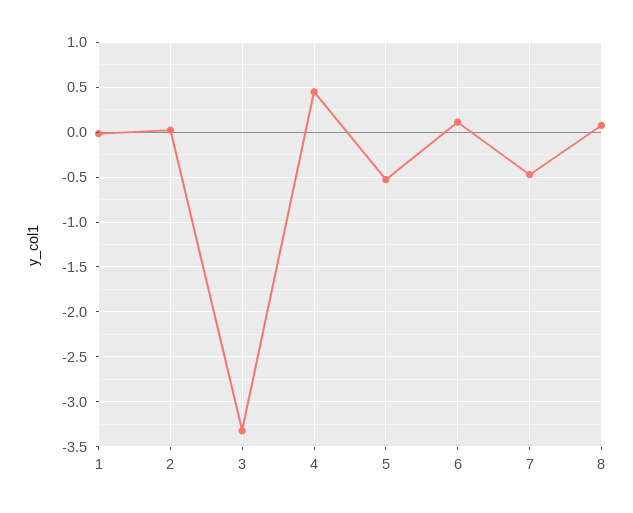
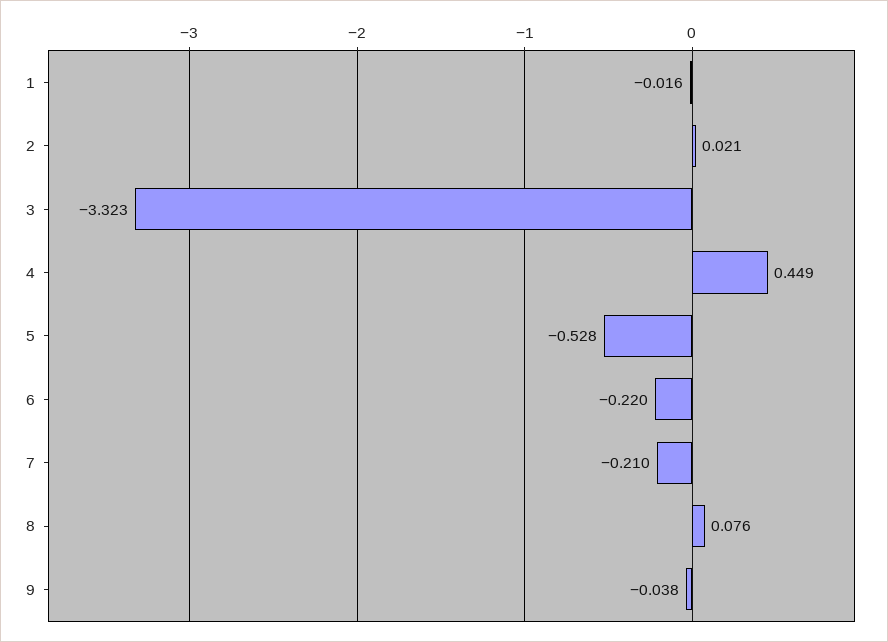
  {
    "1": -0.016,
    "2": 0.021,
    "3": -3.323,
    "4": 0.449,
    "5": -0.528,
-   "6": 0.1,
+   "6": -0.22,
-   "7": -0.5,
+   "7": -0.21,
-   "8": 0.076
+   "8": 0.076,
+   "9": -0.038
  }

